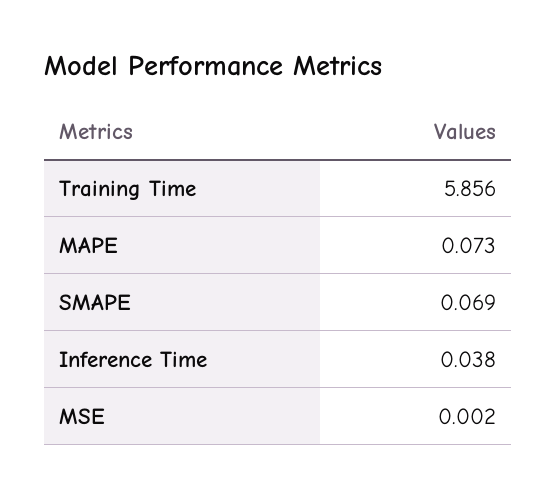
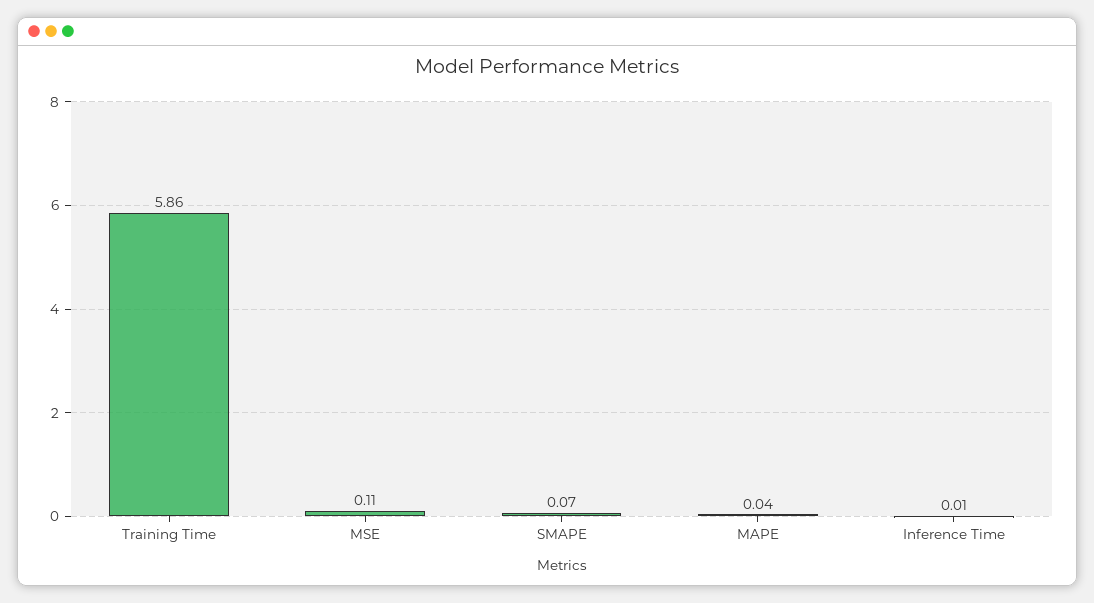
  {
    "Training Time": 5.856,
-   "MAPE": 0.073,
+   "MAPE": 0.04,
    "SMAPE": 0.069,
-   "Inference Time": 0.038,
+   "Inference Time": 0.01,
-   "MSE": 0.002
+   "MSE": 0.11
  }

